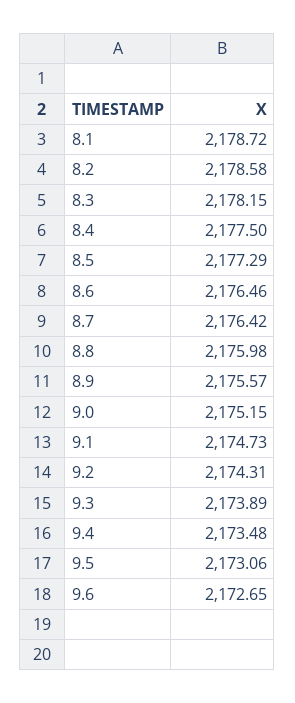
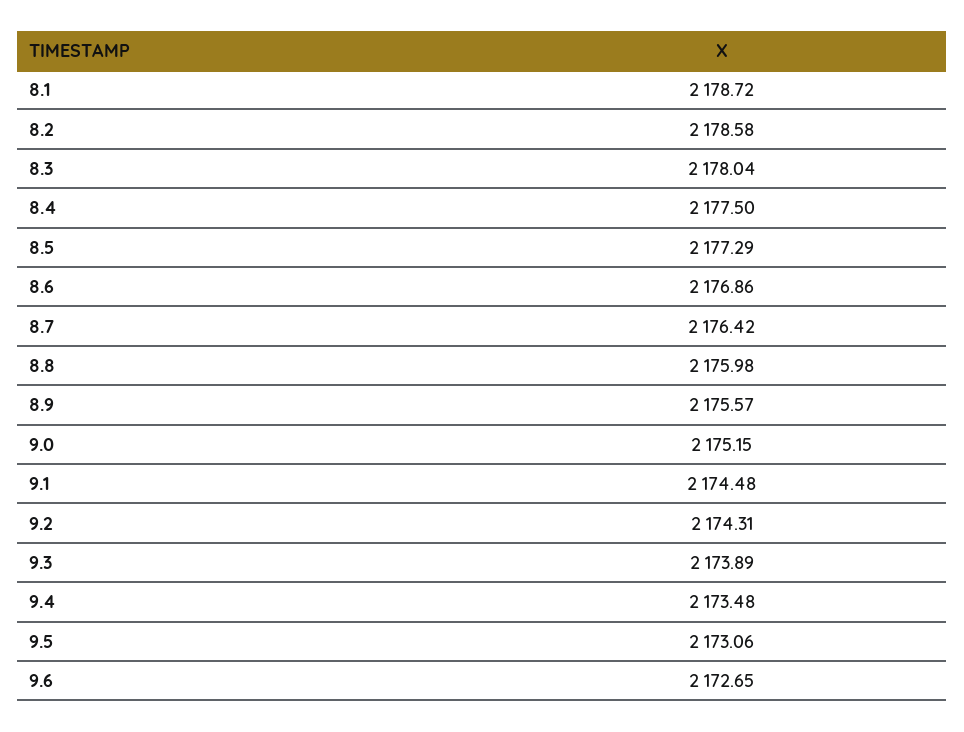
  {
    "8.1": 2178.72,
    "8.2": 2178.58,
-   "8.3": 2178.15,
+   "8.3": 2178.04,
    "8.4": 2177.5,
    "8.5": 2177.29,
-   "8.6": 2176.46,
+   "8.6": 2176.86,
    "8.7": 2176.42,
    "8.8": 2175.98,
    "8.9": 2175.57,
    "9.0": 2175.15,
-   "9.1": 2174.73,
+   "9.1": 2174.48,
    "9.2": 2174.31,
    "9.3": 2173.89,
    "9.4": 2173.48,
    "9.5": 2173.06,
    "9.6": 2172.65
  }

